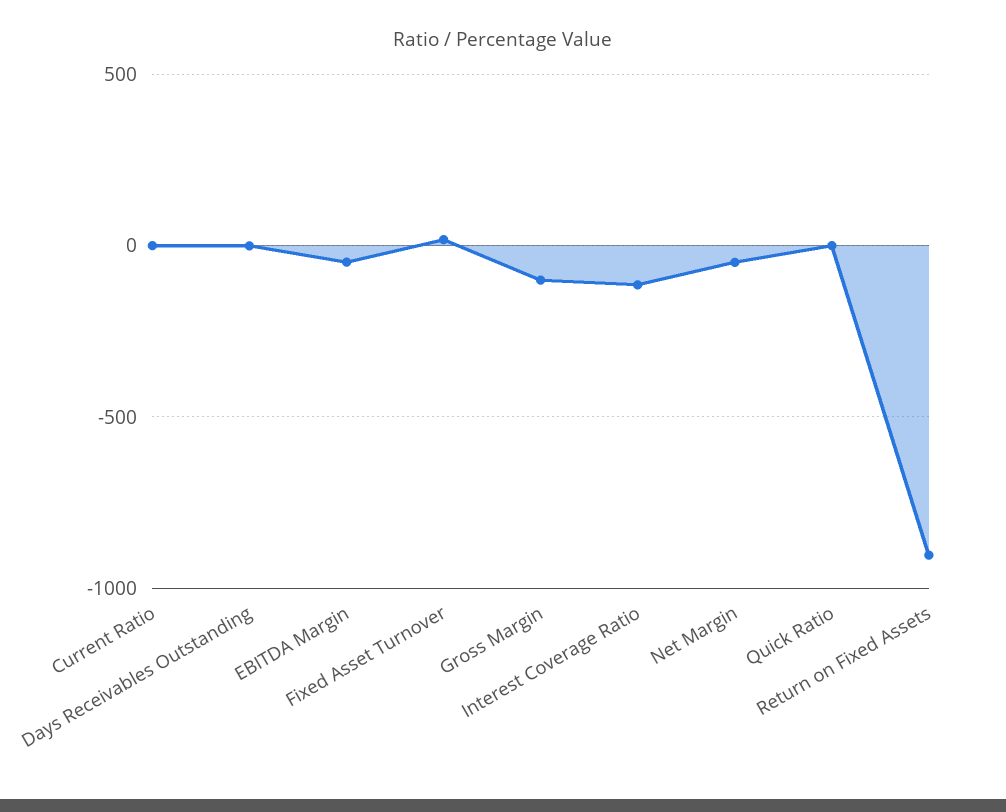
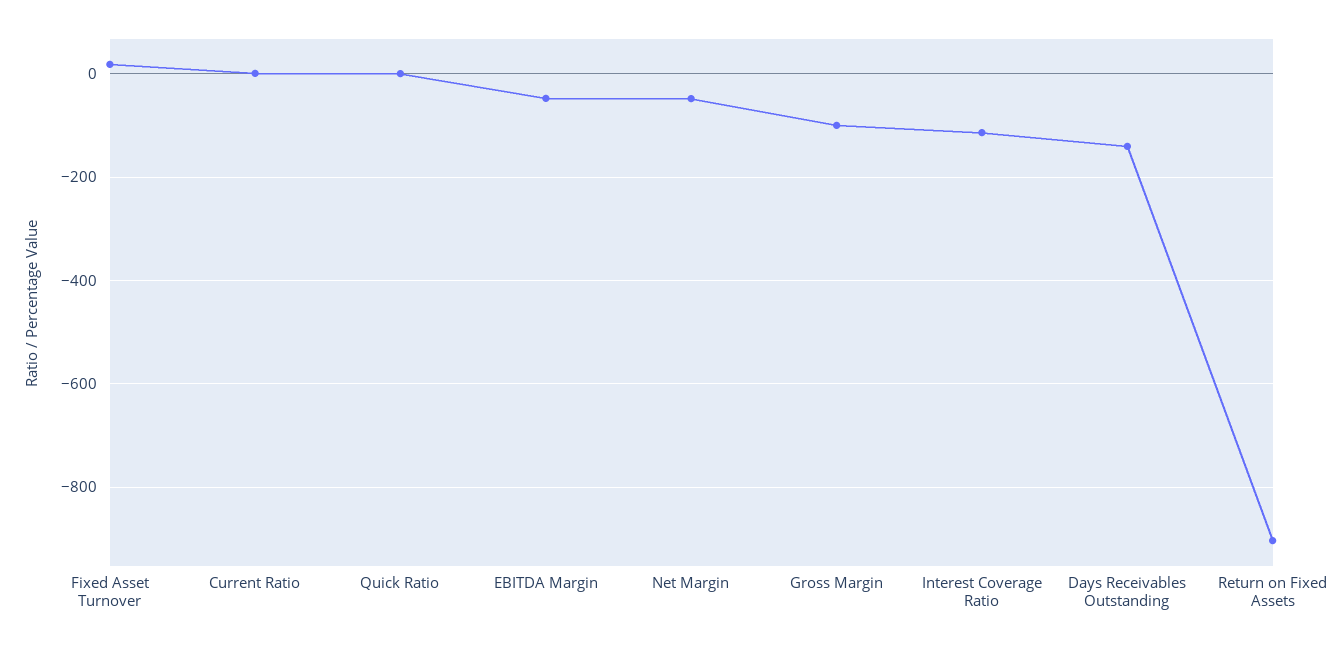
  {
    "Current Ratio": 0,
-   "Days Receivables Outstanding": 0,
+   "Days Receivables Outstanding": -140,
    "EBITDA Margin": -40,
    "Fixed Asset Turnover": 20,
    "Gross Margin": -100,
    "Interest Coverage Ratio": -120,
    "Net Margin": -40,
    "Quick Ratio": 0,
    "Return on Fixed Assets": -900
  }

